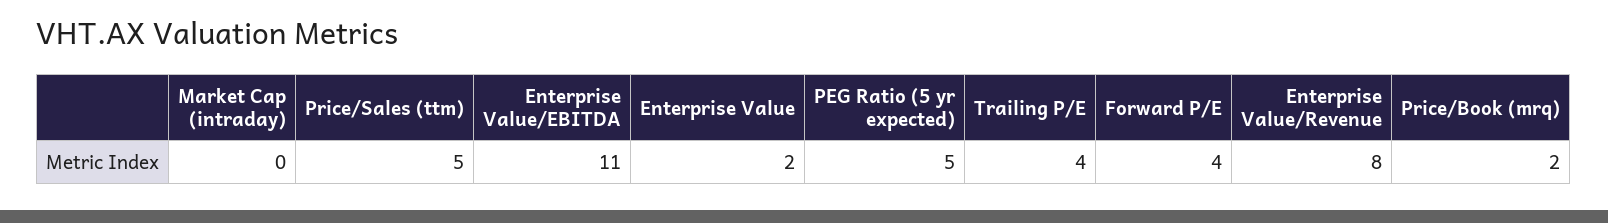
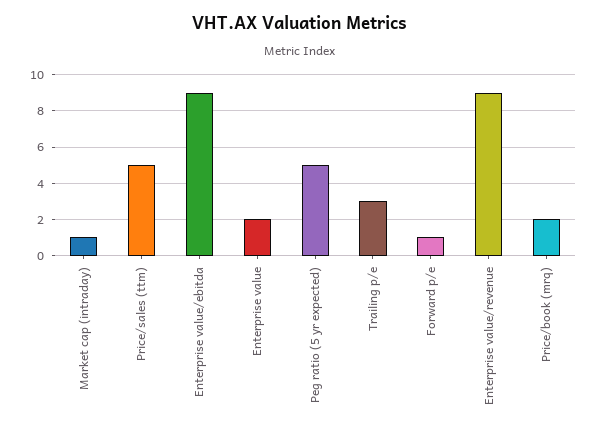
  {
-   "Market Cap (intraday)": 0,
+   "Market Cap (intraday)": 1,
    "Price/Sales (ttm)": 5,
-   "Enterprise Value/EBITDA": 11,
+   "Enterprise Value/EBITDA": 9,
    "Enterprise Value": 2,
    "PEG Ratio (5 yr expected)": 5,
-   "Trailing P/E": 4,
+   "Trailing P/E": 3,
-   "Forward P/E": 4,
+   "Forward P/E": 1,
-   "Enterprise Value/Revenue": 8,
+   "Enterprise Value/Revenue": 9,
    "Price/Book (mrq)": 2
  }

